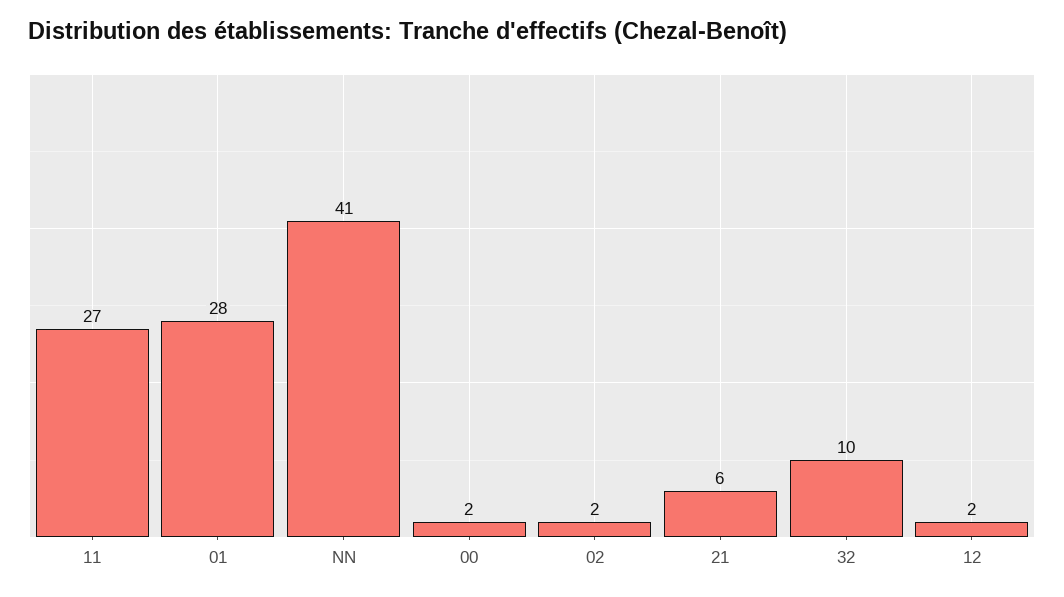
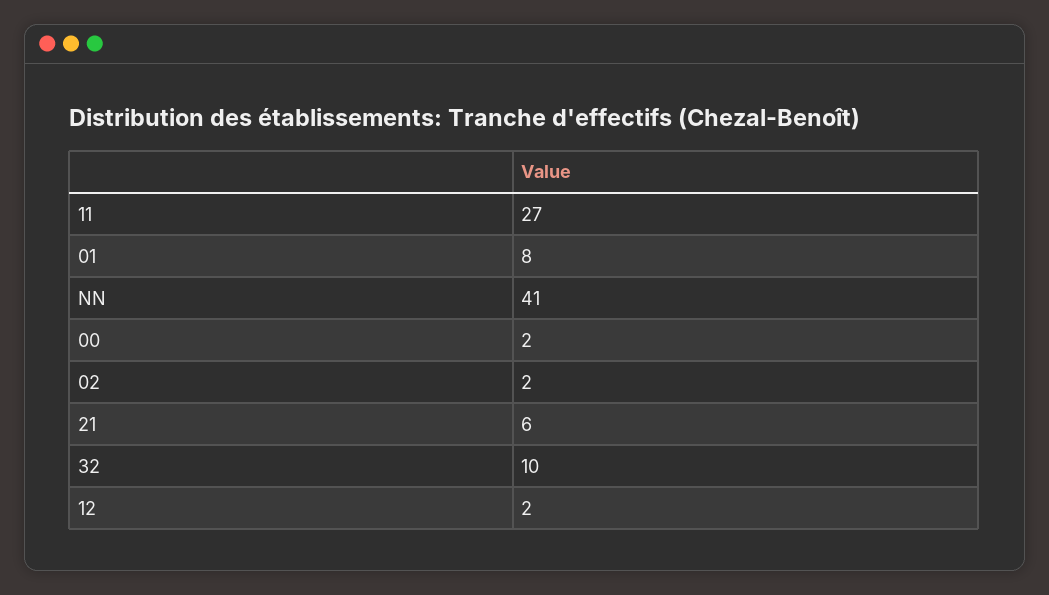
  {
    "11": 27,
-   "01": 28,
+   "01": 8,
    "NN": 41,
    "00": 2,
    "02": 2,
    "21": 6,
    "32": 10,
    "12": 2
  }

